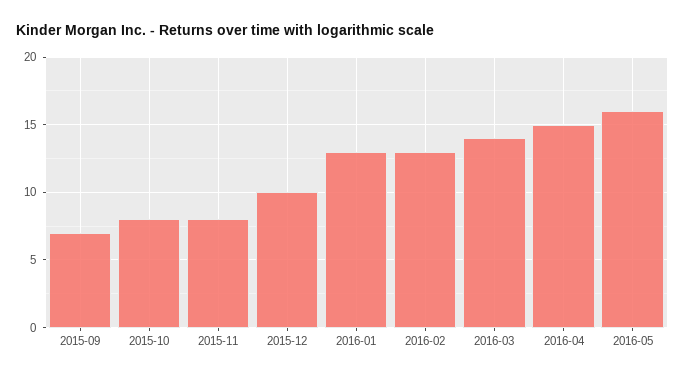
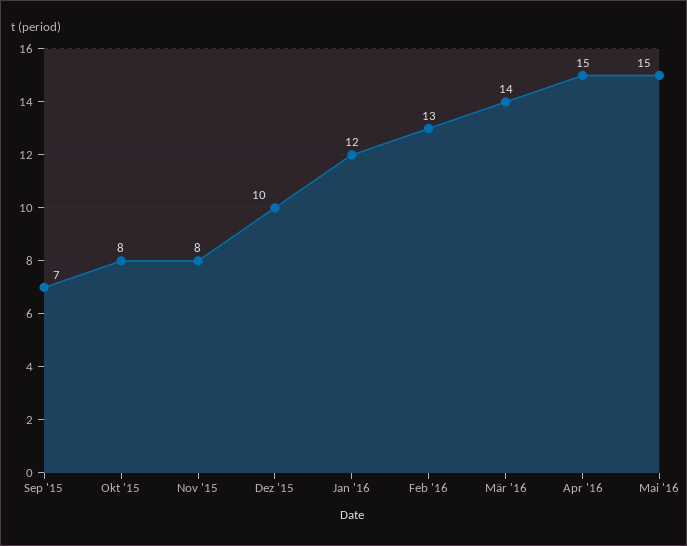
  {
    "2015-09": 7,
    "2015-10": 8,
    "2015-11": 8,
    "2015-12": 10,
-   "2016-01": 13,
+   "2016-01": 12,
    "2016-02": 13,
    "2016-03": 14,
    "2016-04": 15,
-   "2016-05": 16
+   "2016-05": 15
  }

